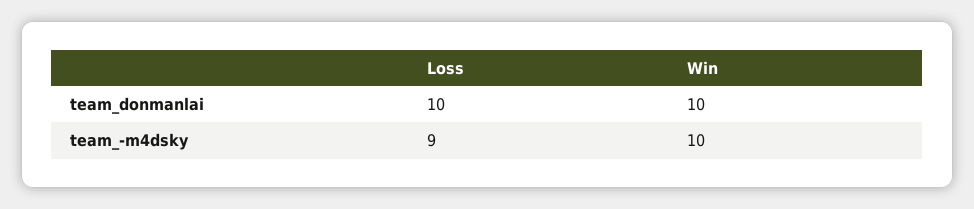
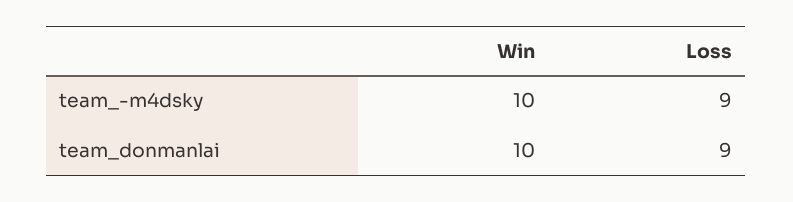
  {
    "Loss": {
-     "team_donmanlai": 10,
+     "team_donmanlai": 9,
      "team_-m4dsky": 9
    },
    "Win": {
      "team_donmanlai": 10,
      "team_-m4dsky": 10
    }
  }

